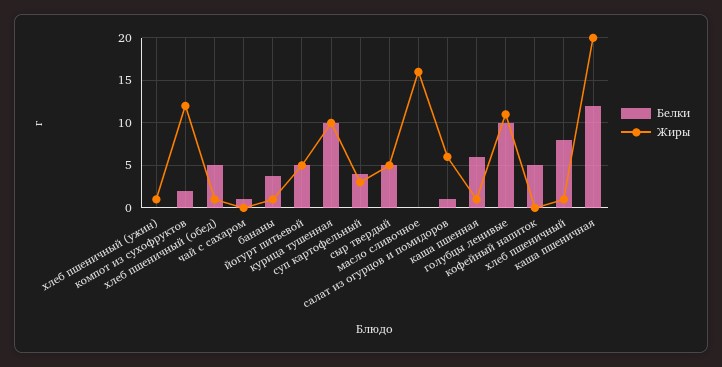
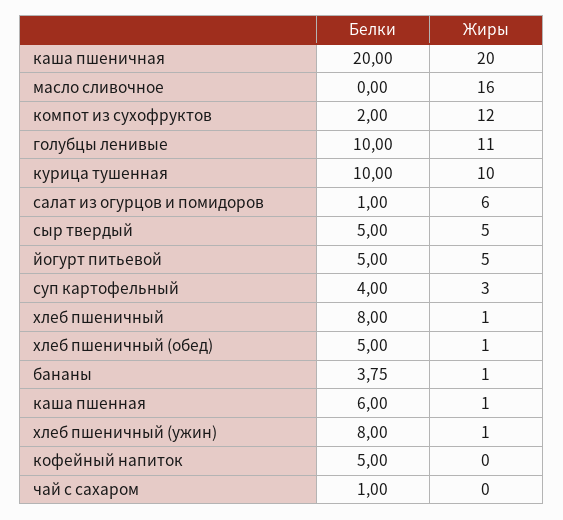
  {
    "Белки": {
-     "хлеб пшеничный (ужин)": 0,
+     "хлеб пшеничный (ужин)": 8,
      "компот из сухофруктов": 2,
      "хлеб пшеничный (обед)": 5,
      "чай с сахаром": 1,
      "бананы": 3.75,
      "йогурт питьевой": 5,
      "курица тушенная": 10,
      "суп картофельный": 4,
      "сыр твердый": 5,
      "масло сливочное": 0,
      "салат из огурцов и помидоров": 1,
      "каша пшенная": 6,
      "голубцы ленивые": 10,
      "кофейный напиток": 5,
      "хлеб пшеничный": 8,
-     "каша пшеничная": 12
+     "каша пшеничная": 20
    },
    "Жиры": {
      "хлеб пшеничный (ужин)": 1,
      "компот из сухофруктов": 12,
      "хлеб пшеничный (обед)": 1,
      "чай с сахаром": 0,
      "бананы": 1,
      "йогурт питьевой": 5,
      "курица тушенная": 10,
      "суп картофельный": 3,
      "сыр твердый": 5,
      "масло сливочное": 16,
      "салат из огурцов и помидоров": 6,
      "каша пшенная": 1,
      "голубцы ленивые": 11,
      "кофейный напиток": 0,
      "хлеб пшеничный": 1,
      "каша пшеничная": 20
    }
  }

